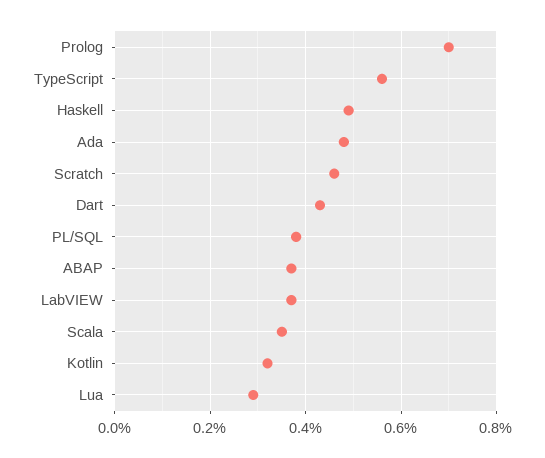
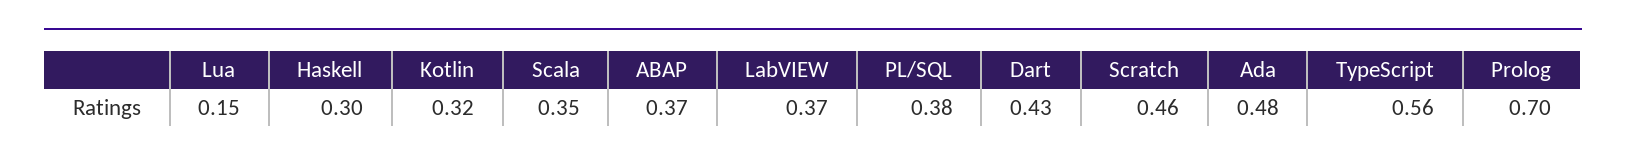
  {
    "Prolog": 0.7,
    "TypeScript": 0.56,
-   "Haskell": 0.5,
+   "Haskell": 0.3,
    "Ada": 0.48,
    "Scratch": 0.46,
    "Dart": 0.43,
    "PL/SQL": 0.38,
    "ABAP": 0.37,
    "LabVIEW": 0.37,
    "Scala": 0.35,
    "Kotlin": 0.32,
-   "Lua": 0.3
+   "Lua": 0.15
  }

